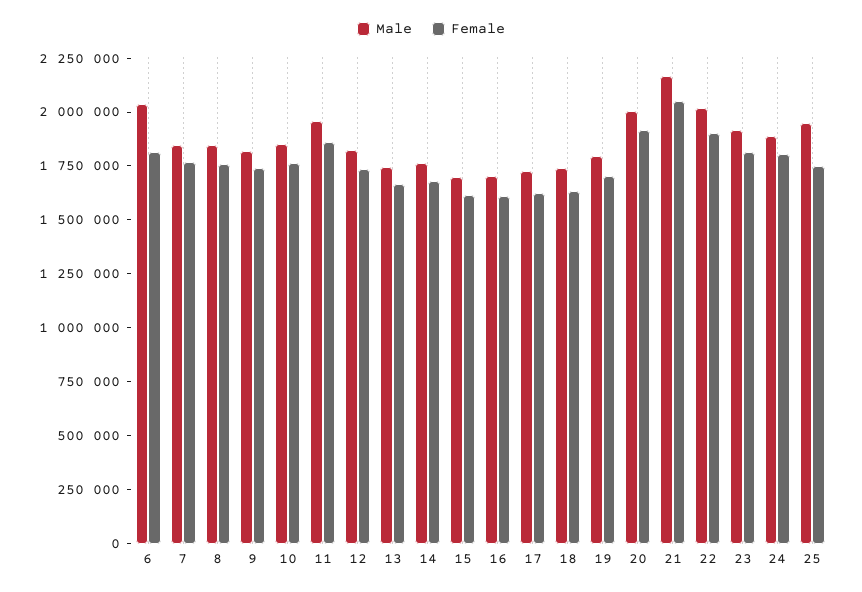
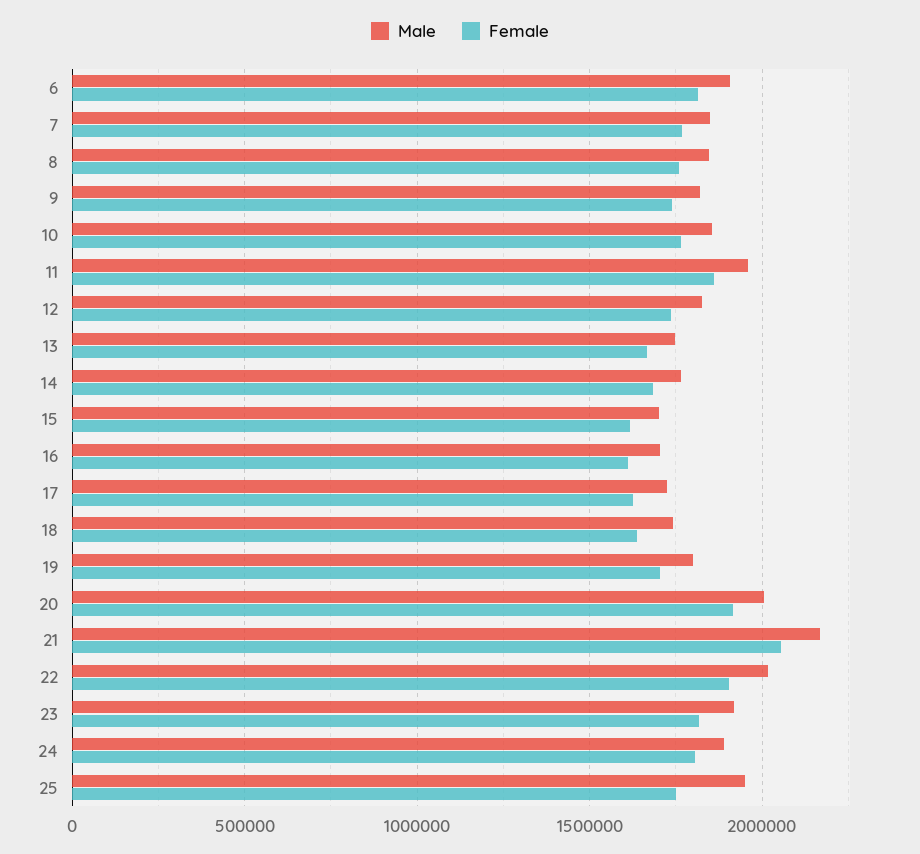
  {
    "Male": {
-     "6": 2050000,
+     "6": 1900000,
      "7": 1850000,
      "8": 1850000,
      "9": 1800000,
      "10": 1850000,
      "11": 1950000,
      "12": 1800000,
      "13": 1750000,
      "14": 1750000,
      "15": 1700000,
      "16": 1700000,
      "17": 1700000,
      "18": 1750000,
      "19": 1800000,
      "20": 2000000,
      "21": 2150000,
      "22": 2000000,
      "23": 1900000,
      "24": 1900000,
      "25": 1950000
    },
    "Female": {
      "6": 1800000,
      "7": 1750000,
      "8": 1750000,
      "9": 1750000,
      "10": 1750000,
      "11": 1850000,
      "12": 1750000,
      "13": 1650000,
      "14": 1700000,
      "15": 1600000,
      "16": 1600000,
      "17": 1650000,
      "18": 1650000,
      "19": 1700000,
      "20": 1900000,
      "21": 2050000,
      "22": 1900000,
      "23": 1800000,
      "24": 1800000,
      "25": 1750000
    }
  }

